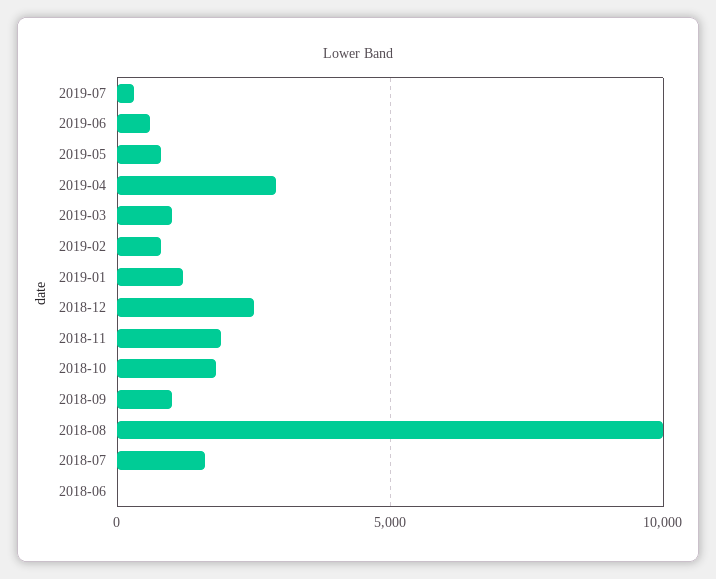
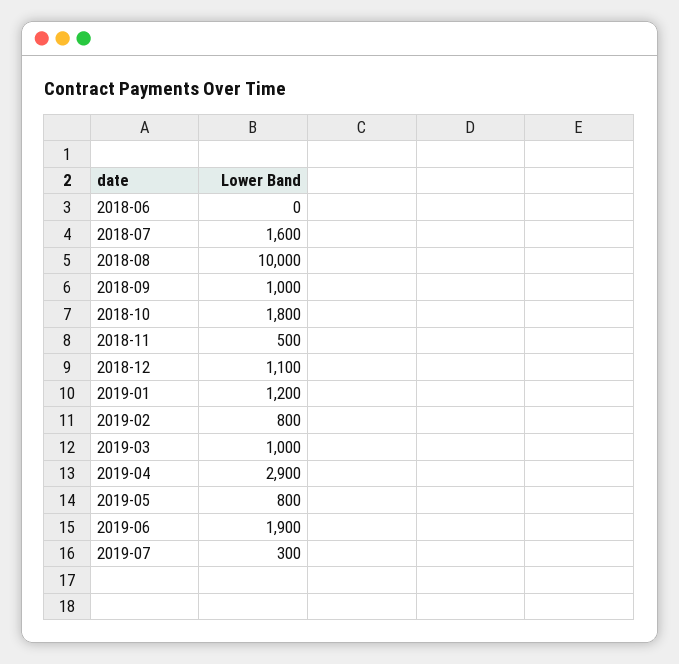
  {
    "2019-07": 300,
-   "2019-06": 500,
+   "2019-06": 1900,
    "2019-05": 800,
    "2019-04": 2900,
    "2019-03": 1000,
    "2019-02": 800,
    "2019-01": 1200,
-   "2018-12": 2500,
+   "2018-12": 1100,
-   "2018-11": 2000,
+   "2018-11": 500,
    "2018-10": 1800,
    "2018-09": 1000,
    "2018-08": 10000,
    "2018-07": 1600,
    "2018-06": 0
  }

